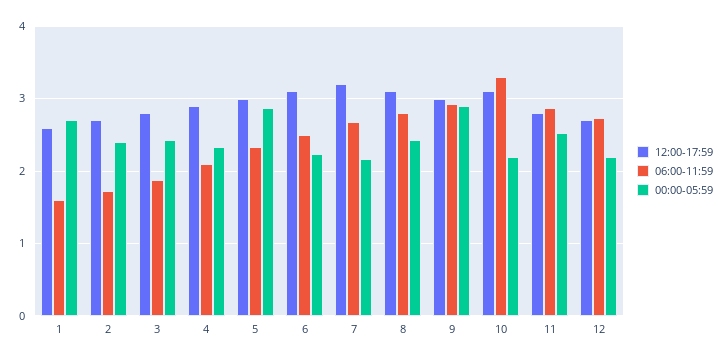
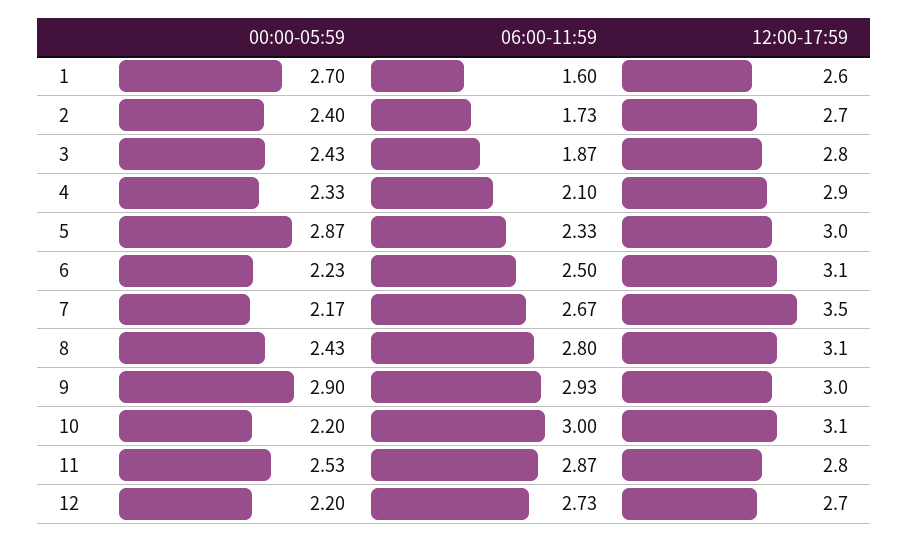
  {
    "12:00-17:59": {
      "1": 2.6,
      "2": 2.7,
      "3": 2.8,
      "4": 2.9,
      "5": 3,
      "6": 3.1,
-     "7": 3.2,
+     "7": 3.5,
      "8": 3.1,
      "9": 3,
      "10": 3.1,
      "11": 2.8,
      "12": 2.7
    },
    "06:00-11:59": {
      "1": 1.6,
      "2": 1.73,
      "3": 1.87,
      "4": 2.1,
      "5": 2.33,
      "6": 2.5,
      "7": 2.67,
      "8": 2.8,
      "9": 2.93,
-     "10": 3.3,
+     "10": 3,
      "11": 2.87,
      "12": 2.73
    },
    "00:00-05:59": {
      "1": 2.7,
      "2": 2.4,
      "3": 2.43,
      "4": 2.33,
      "5": 2.87,
      "6": 2.23,
      "7": 2.17,
      "8": 2.43,
      "9": 2.9,
      "10": 2.2,
      "11": 2.53,
      "12": 2.2
    }
  }

